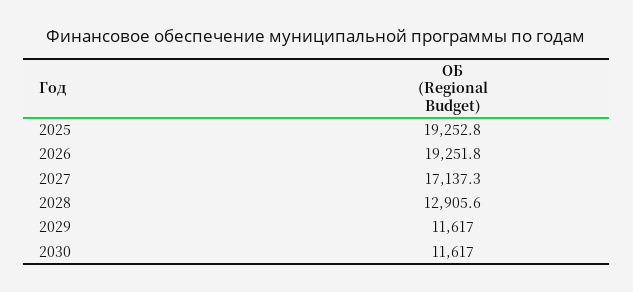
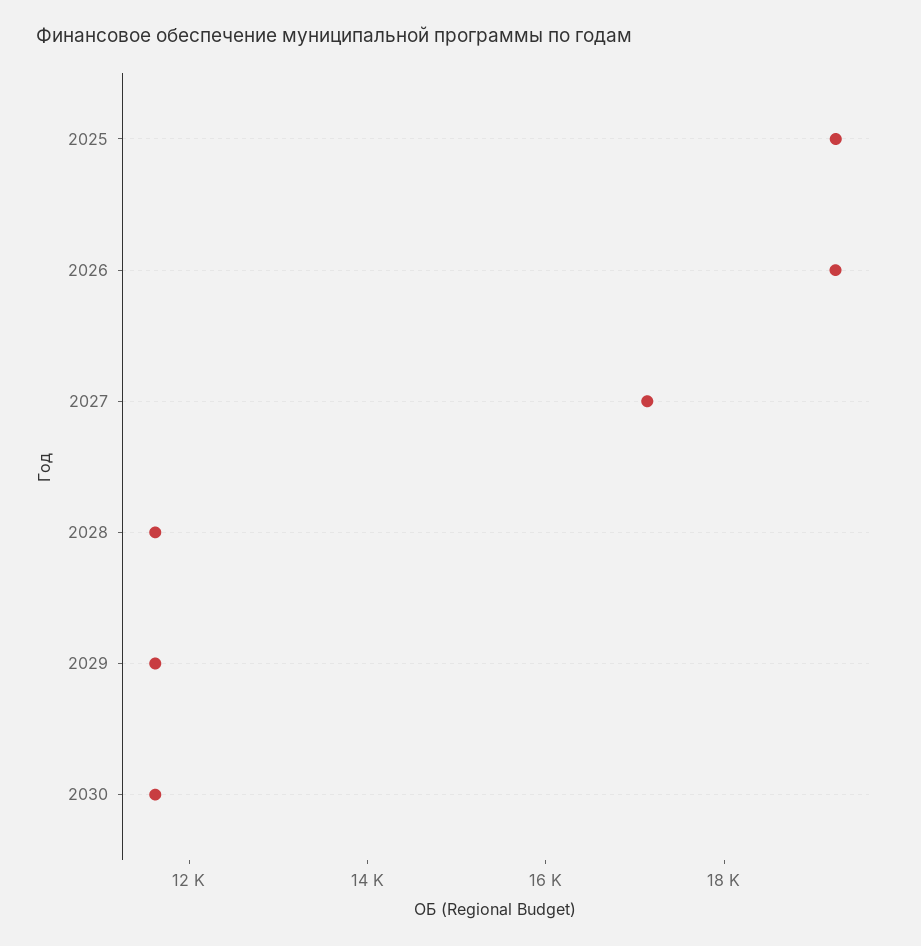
  {
    "2025": 19252.8,
    "2026": 19251.8,
    "2027": 17137.3,
-   "2028": 12905.6,
+   "2028": 11500,
    "2029": 11617,
    "2030": 11617
  }

